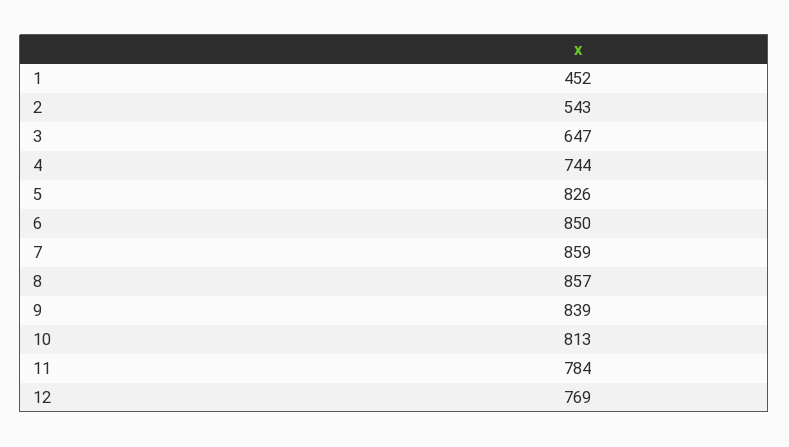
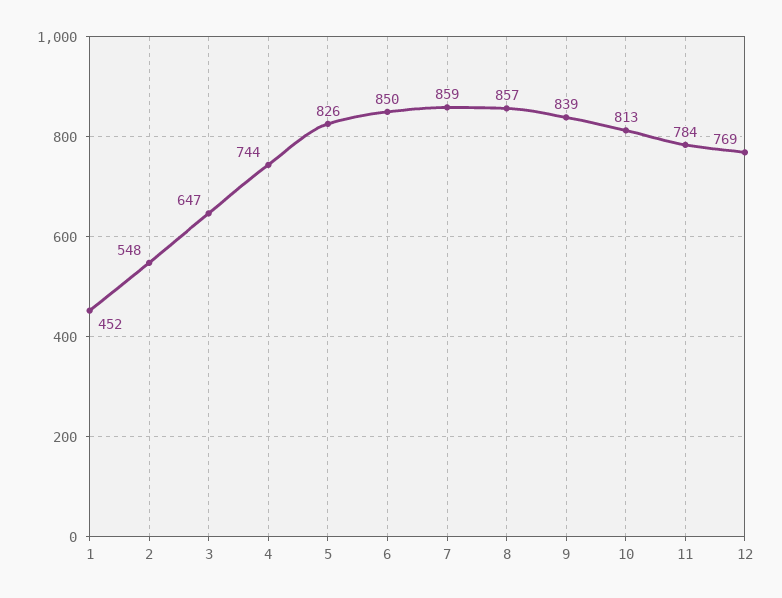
  {
    "1": 452,
-   "2": 543,
+   "2": 548,
    "3": 647,
    "4": 744,
    "5": 826,
    "6": 850,
    "7": 859,
    "8": 857,
    "9": 839,
    "10": 813,
    "11": 784,
    "12": 769
  }

